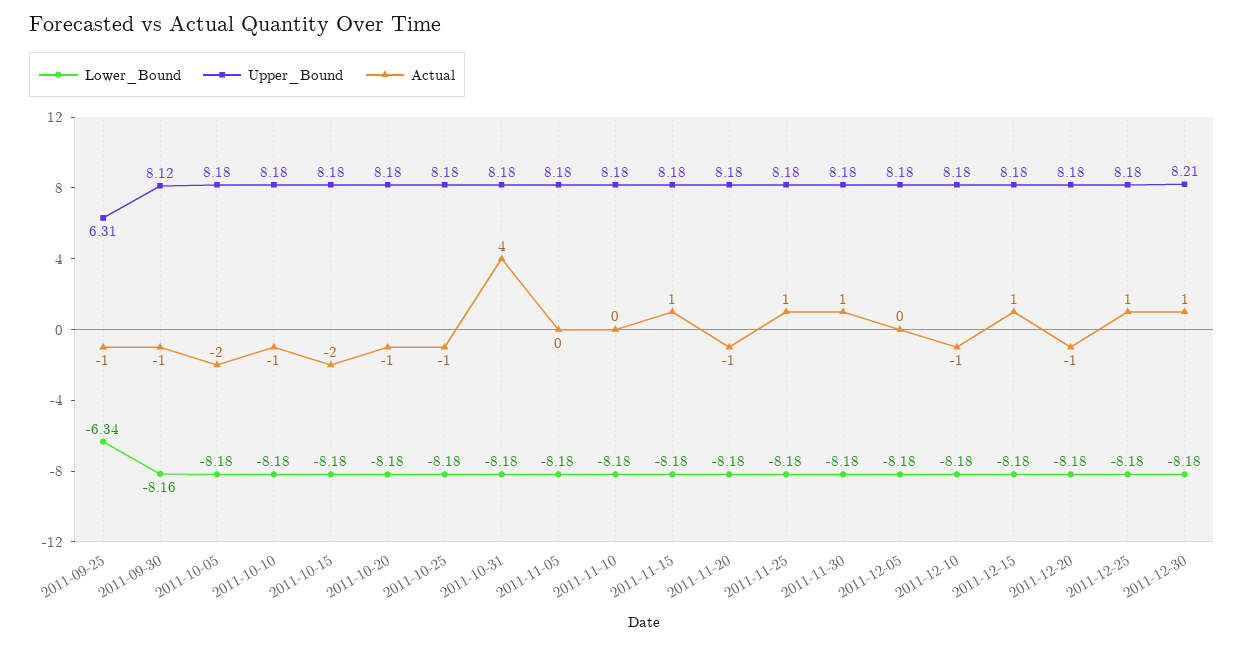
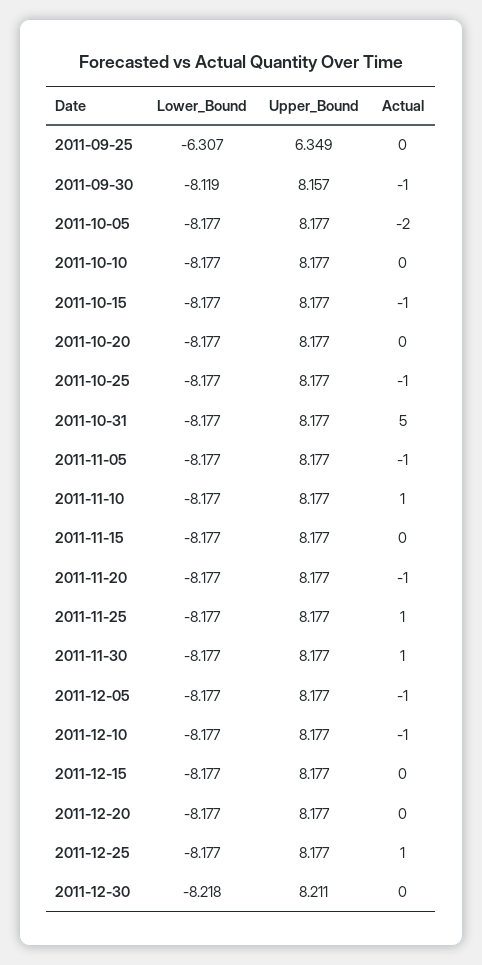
  {
    "Lower_Bound": {
-     "2011-09-25": -6.34,
+     "2011-09-25": -6.307,
-     "2011-09-30": -8.16,
+     "2011-09-30": -8.119,
      "2011-10-05": -8.177,
      "2011-10-10": -8.177,
      "2011-10-15": -8.177,
      "2011-10-20": -8.177,
      "2011-10-25": -8.177,
      "2011-10-31": -8.177,
      "2011-11-05": -8.177,
      "2011-11-10": -8.177,
      "2011-11-15": -8.177,
      "2011-11-20": -8.177,
      "2011-11-25": -8.177,
      "2011-11-30": -8.177,
      "2011-12-05": -8.177,
      "2011-12-10": -8.177,
      "2011-12-15": -8.177,
      "2011-12-20": -8.177,
      "2011-12-25": -8.177,
-     "2011-12-30": -8.18
+     "2011-12-30": -8.218
    },
    "Upper_Bound": {
-     "2011-09-25": 6.31,
+     "2011-09-25": 6.349,
-     "2011-09-30": 8.12,
+     "2011-09-30": 8.157,
      "2011-10-05": 8.177,
      "2011-10-10": 8.177,
      "2011-10-15": 8.177,
      "2011-10-20": 8.177,
      "2011-10-25": 8.177,
      "2011-10-31": 8.177,
      "2011-11-05": 8.177,
      "2011-11-10": 8.177,
      "2011-11-15": 8.177,
      "2011-11-20": 8.177,
      "2011-11-25": 8.177,
      "2011-11-30": 8.177,
      "2011-12-05": 8.177,
      "2011-12-10": 8.177,
      "2011-12-15": 8.177,
      "2011-12-20": 8.177,
      "2011-12-25": 8.177,
      "2011-12-30": 8.211
    },
    "Actual": {
-     "2011-09-25": -1,
+     "2011-09-25": 0,
      "2011-09-30": -1,
      "2011-10-05": -2,
-     "2011-10-10": -1,
+     "2011-10-10": 0,
-     "2011-10-15": -2,
+     "2011-10-15": -1,
-     "2011-10-20": -1,
+     "2011-10-20": 0,
      "2011-10-25": -1,
-     "2011-10-31": 4,
+     "2011-10-31": 5,
-     "2011-11-05": 0,
+     "2011-11-05": -1,
-     "2011-11-10": 0,
+     "2011-11-10": 1,
-     "2011-11-15": 1,
+     "2011-11-15": 0,
      "2011-11-20": -1,
      "2011-11-25": 1,
      "2011-11-30": 1,
-     "2011-12-05": 0,
+     "2011-12-05": -1,
      "2011-12-10": -1,
-     "2011-12-15": 1,
+     "2011-12-15": 0,
-     "2011-12-20": -1,
+     "2011-12-20": 0,
      "2011-12-25": 1,
-     "2011-12-30": 1
+     "2011-12-30": 0
    }
  }

